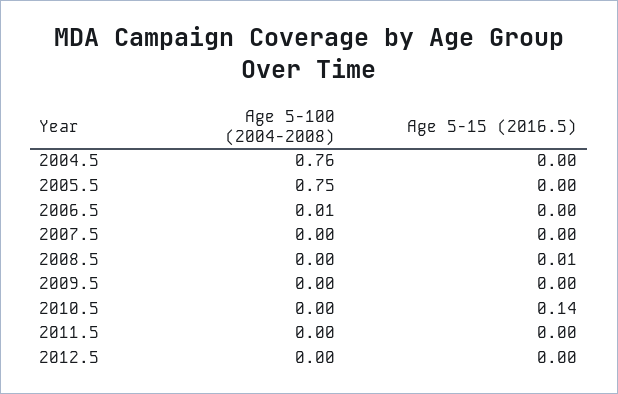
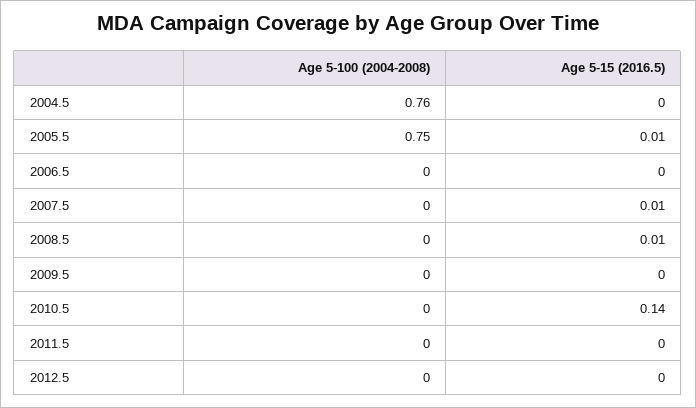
  {
    "Age 5-100 (2004-2008)": {
      "2004.5": 0.76,
      "2005.5": 0.75,
-     "2006.5": 0.01,
+     "2006.5": 0,
      "2007.5": 0,
      "2008.5": 0,
      "2009.5": 0,
      "2010.5": 0,
      "2011.5": 0,
      "2012.5": 0
    },
    "Age 5-15 (2016.5)": {
      "2004.5": 0,
-     "2005.5": 0,
+     "2005.5": 0.01,
      "2006.5": 0,
-     "2007.5": 0,
+     "2007.5": 0.01,
      "2008.5": 0.01,
      "2009.5": 0,
      "2010.5": 0.14,
      "2011.5": 0,
      "2012.5": 0
    }
  }

